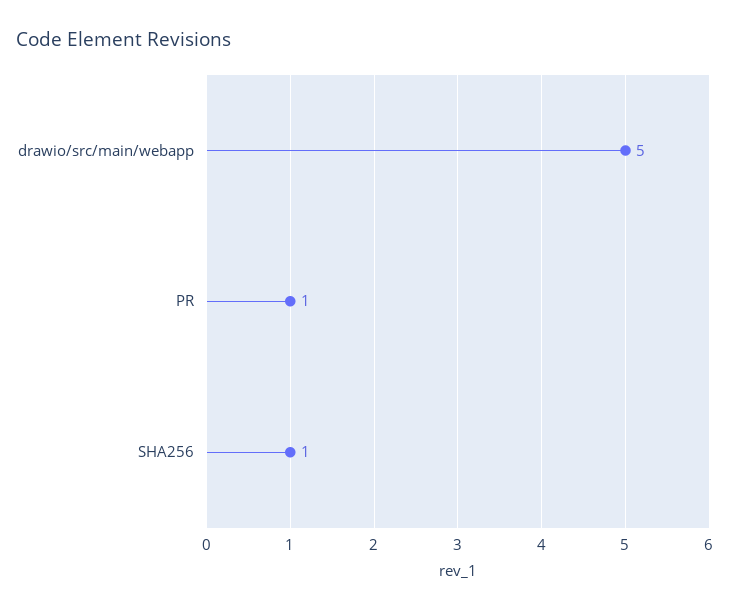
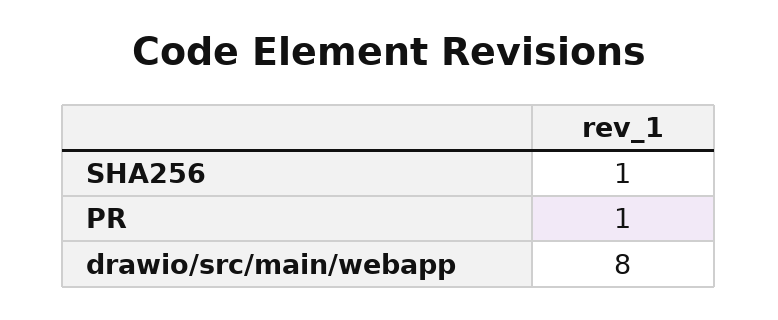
  {
-   "drawio/src/main/webapp": 5,
+   "drawio/src/main/webapp": 8,
    "PR": 1,
    "SHA256": 1
  }

